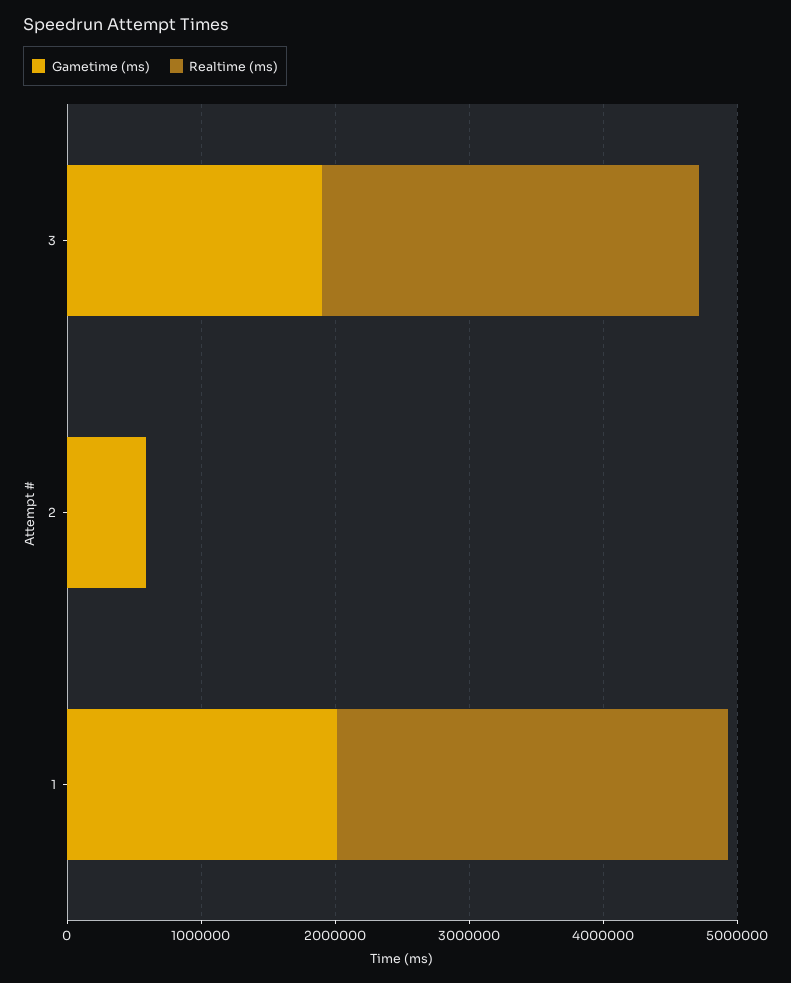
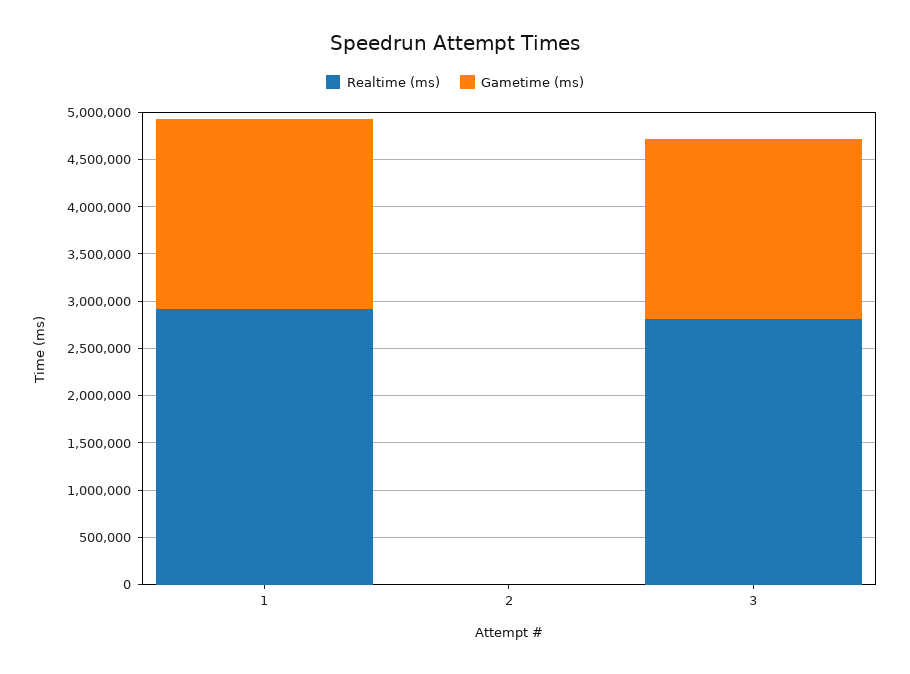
  {
    "Gametime (ms)": {
      "3": 1900000,
-     "2": 600000,
+     "2": 0,
      "1": 2000000
    },
    "Realtime (ms)": {
      "3": 2800000,
      "2": 0,
      "1": 2900000
    }
  }

